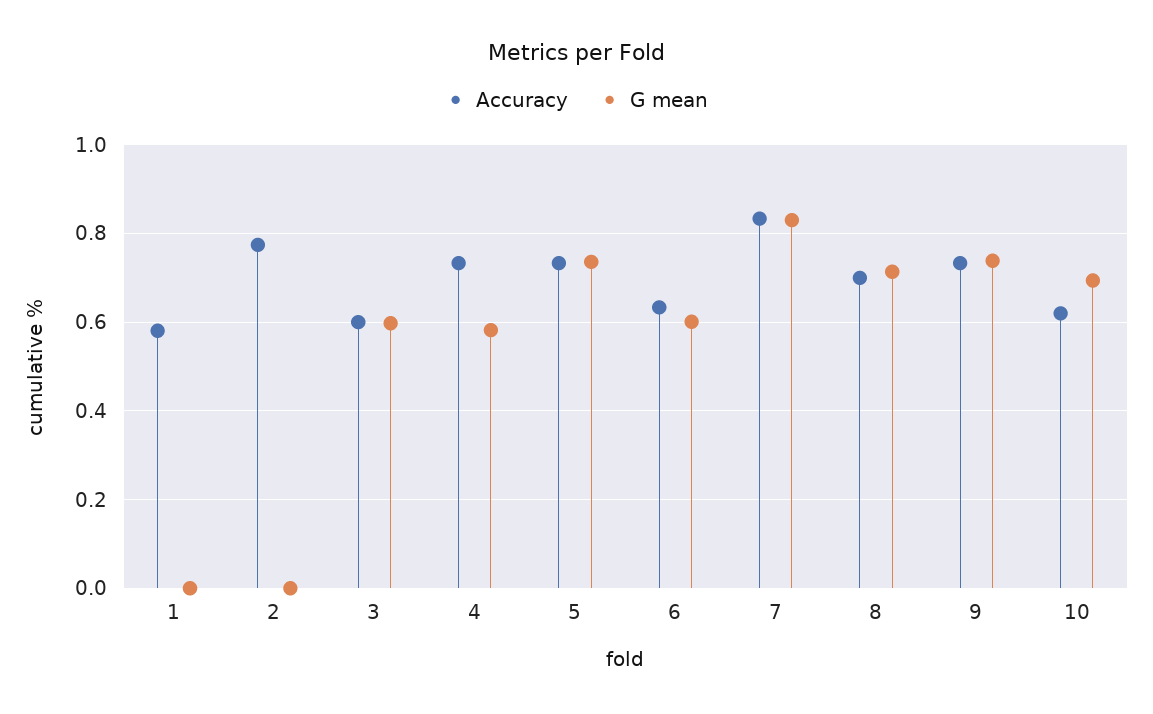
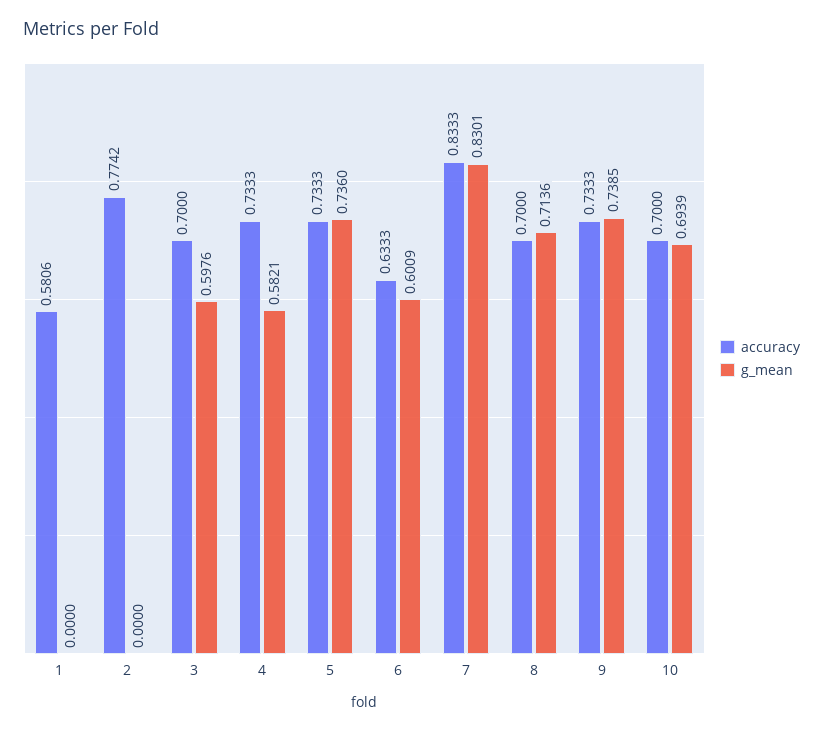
  {
    "Accuracy": {
      "1": 0.5806,
      "2": 0.7742,
-     "3": 0.6,
+     "3": 0.7,
      "4": 0.7333,
      "5": 0.7333,
      "6": 0.6333,
      "7": 0.8333,
      "8": 0.7,
      "9": 0.7333,
-     "10": 0.62
+     "10": 0.7
    },
    "G mean": {
      "1": 0,
      "2": 0,
      "3": 0.5976,
      "4": 0.5821,
      "5": 0.736,
      "6": 0.6009,
      "7": 0.8301,
      "8": 0.7136,
      "9": 0.7385,
      "10": 0.6939
    }
  }

